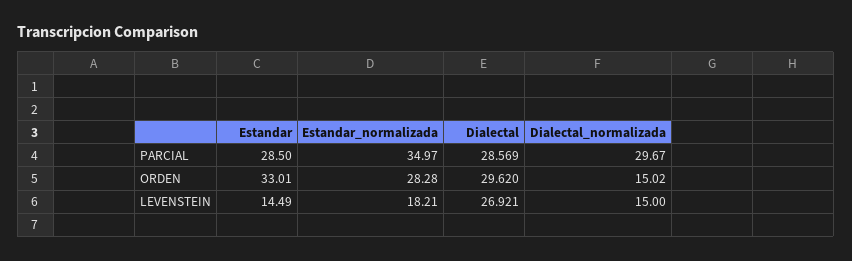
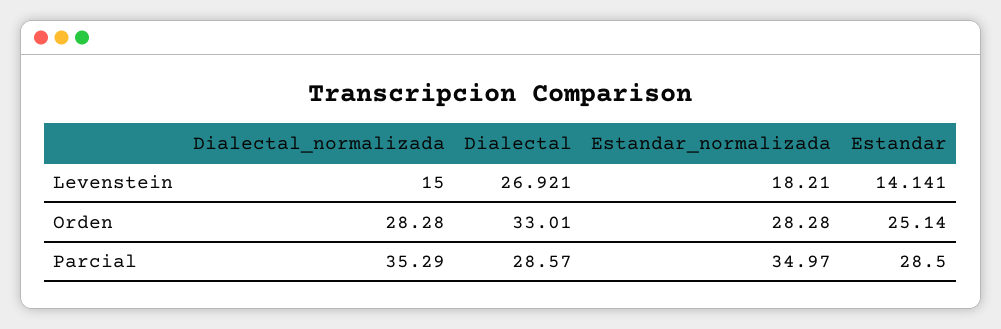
  {
    "Estandar": {
      "PARCIAL": 28.5,
-     "ORDEN": 33.01,
+     "ORDEN": 25.14,
-     "LEVENSTEIN": 14.49
+     "LEVENSTEIN": 14.141
    },
    "Estandar_normalizada": {
      "PARCIAL": 34.97,
      "ORDEN": 28.28,
      "LEVENSTEIN": 18.21
    },
    "Dialectal": {
-     "PARCIAL": 28.569,
+     "PARCIAL": 28.57,
-     "ORDEN": 29.62,
+     "ORDEN": 33.01,
      "LEVENSTEIN": 26.921
    },
    "Dialectal_normalizada": {
-     "PARCIAL": 29.67,
+     "PARCIAL": 35.29,
-     "ORDEN": 15.02,
+     "ORDEN": 28.28,
      "LEVENSTEIN": 15
    }
  }

